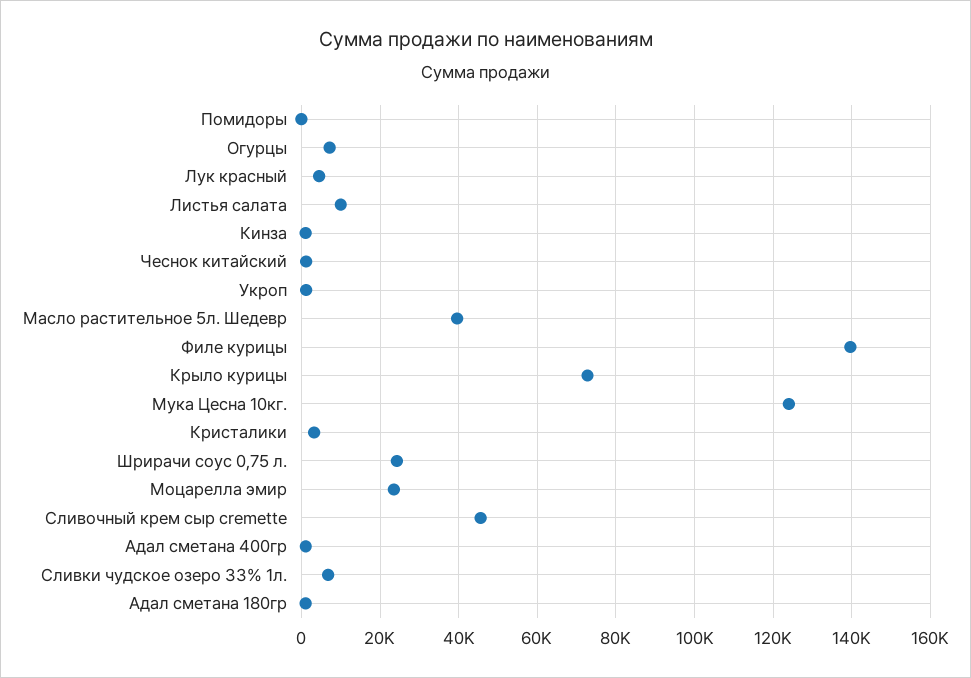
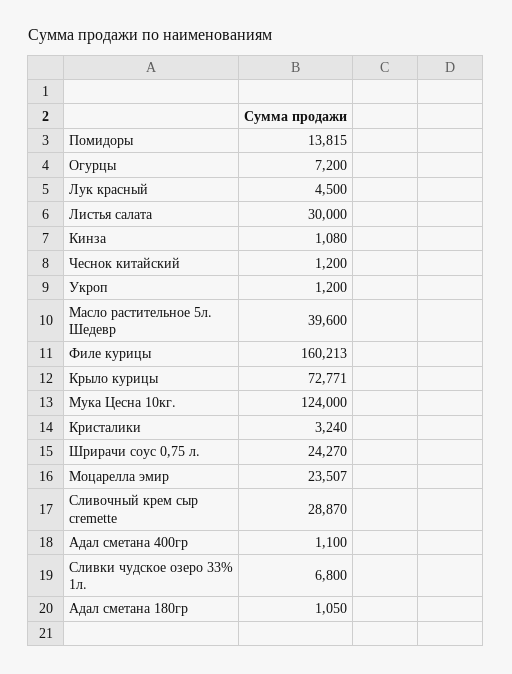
  {
-   "Помидоры": 0,
+   "Помидоры": 13815,
    "Огурцы": 7200,
    "Лук красный": 4500,
-   "Листья салата": 10000,
+   "Листья салата": 30000,
    "Кинза": 1080,
    "Чеснок китайский": 1200,
    "Укроп": 1200,
    "Масло растительное 5л. Шедевр": 39600,
-   "Филе курицы": 140000,
+   "Филе курицы": 160213,
    "Крыло курицы": 72771,
    "Мука Цесна 10кг.": 124000,
    "Кристалики": 3240,
    "Шрирачи соус 0,75 л.": 24270,
    "Моцарелла эмир": 23507,
-   "Сливочный крем сыр cremette": 46000,
+   "Сливочный крем сыр cremette": 28870,
    "Адал сметана 400гр": 1100,
    "Сливки чудское озеро 33% 1л.": 6800,
    "Адал сметана 180гр": 1050
  }

